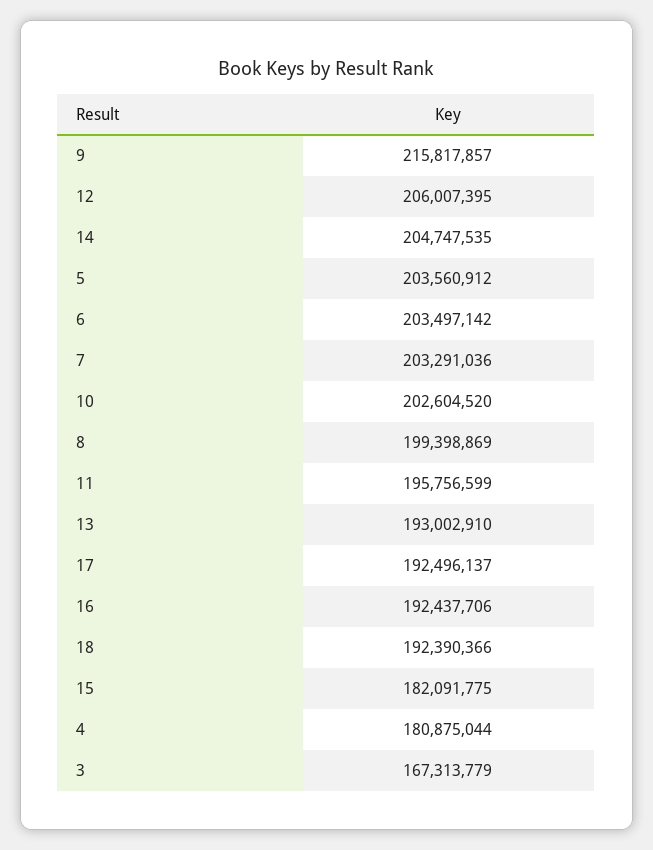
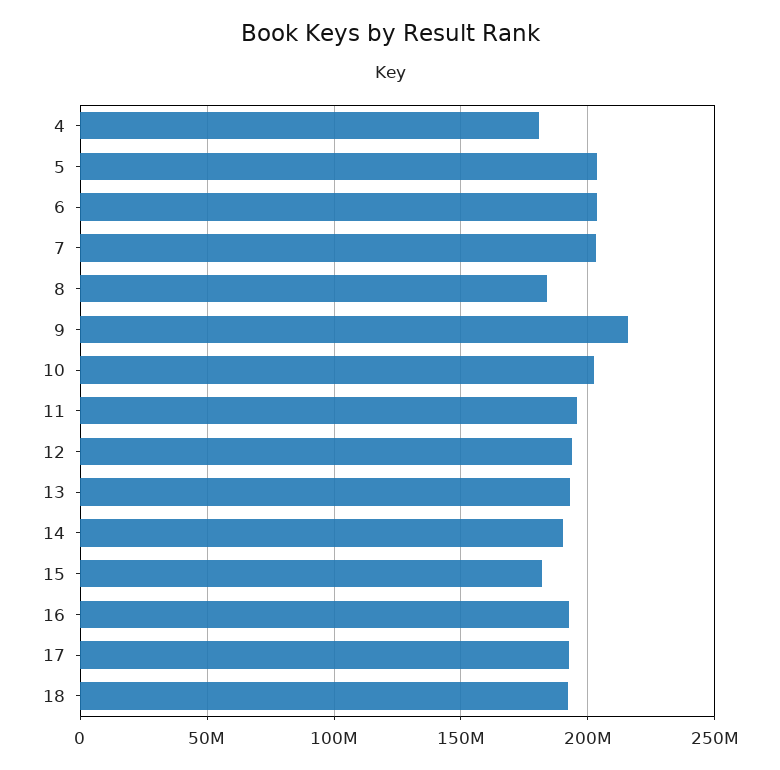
  {
    "9": 215817857,
-   "12": 206007395,
+   "12": 195000000,
-   "14": 204747535,
+   "14": 190000000,
    "5": 203560912,
    "6": 203497142,
    "7": 203291036,
    "10": 202604520,
-   "8": 199398869,
+   "8": 185000000,
    "11": 195756599,
    "13": 193002910,
    "17": 192496137,
    "16": 192437706,
    "18": 192390366,
    "15": 182091775,
-   "4": 180875044,
+   "4": 180875044
-   "3": 167313779
  }

